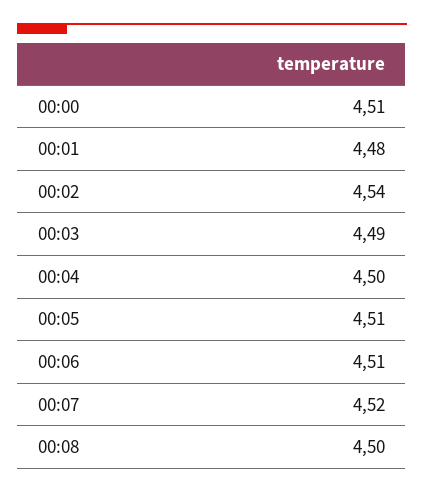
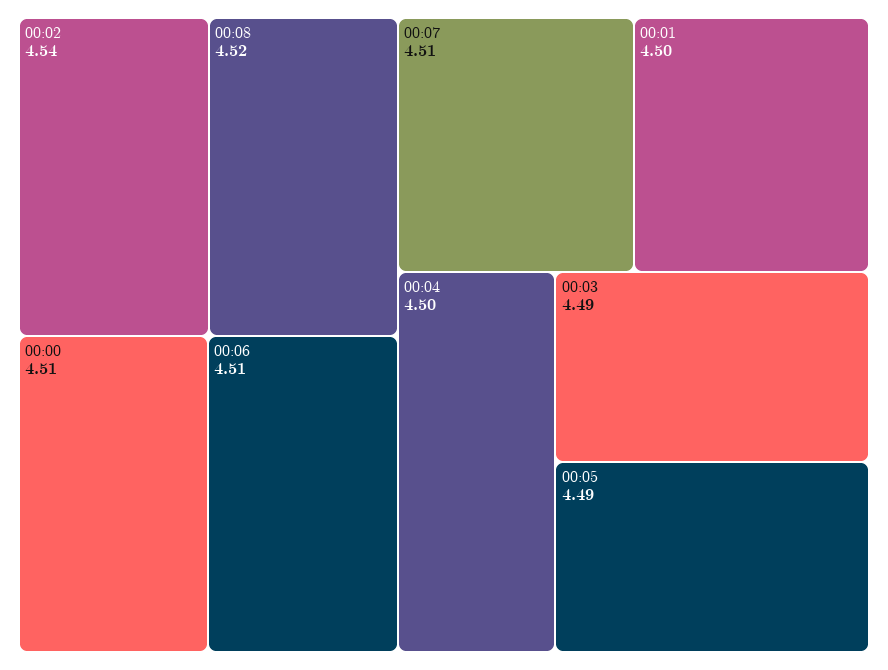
  {
    "00:00": 4.51,
-   "00:01": 4.48,
+   "00:01": 4.5,
    "00:02": 4.54,
    "00:03": 4.49,
    "00:04": 4.5,
-   "00:05": 4.51,
+   "00:05": 4.49,
    "00:06": 4.51,
-   "00:07": 4.52,
+   "00:07": 4.51,
-   "00:08": 4.5
+   "00:08": 4.52
  }

